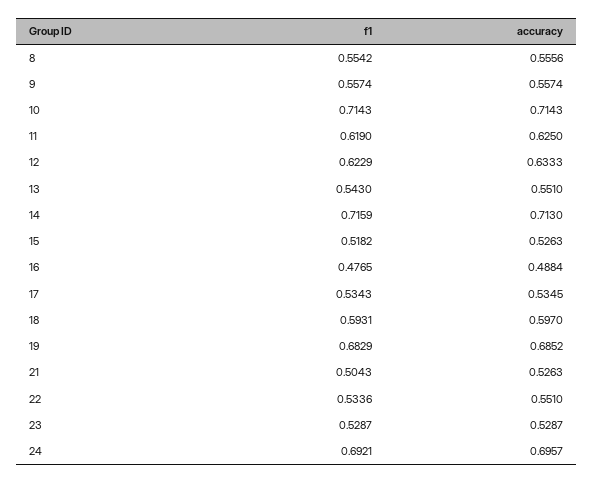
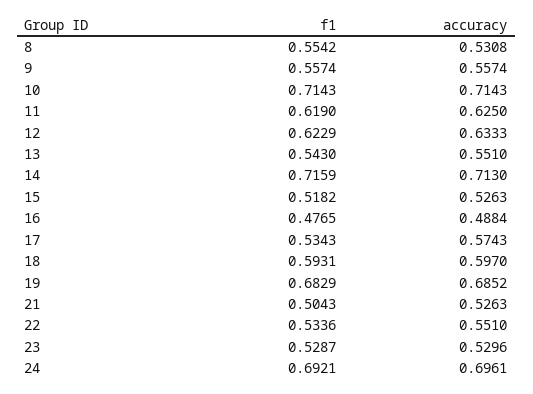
  {
    "f1": {
      "8": 0.5542,
      "9": 0.5574,
      "10": 0.7143,
      "11": 0.619,
      "12": 0.6229,
      "13": 0.543,
      "14": 0.7159,
      "15": 0.5182,
      "16": 0.4765,
      "17": 0.5343,
      "18": 0.5931,
      "19": 0.6829,
      "21": 0.5043,
      "22": 0.5336,
      "23": 0.5287,
      "24": 0.6921
    },
    "accuracy": {
-     "8": 0.5556,
+     "8": 0.5308,
      "9": 0.5574,
      "10": 0.7143,
      "11": 0.625,
      "12": 0.6333,
      "13": 0.551,
      "14": 0.713,
      "15": 0.5263,
      "16": 0.4884,
-     "17": 0.5345,
+     "17": 0.5743,
      "18": 0.597,
      "19": 0.6852,
      "21": 0.5263,
      "22": 0.551,
-     "23": 0.5287,
+     "23": 0.5296,
-     "24": 0.6957
+     "24": 0.6961
    }
  }

